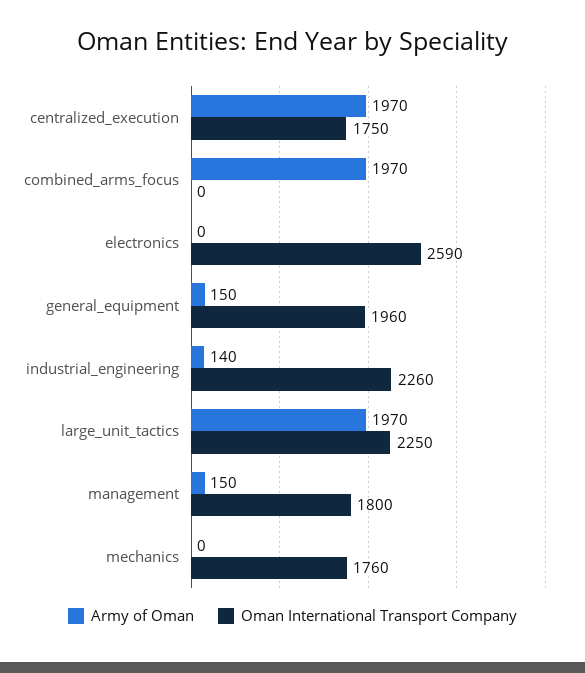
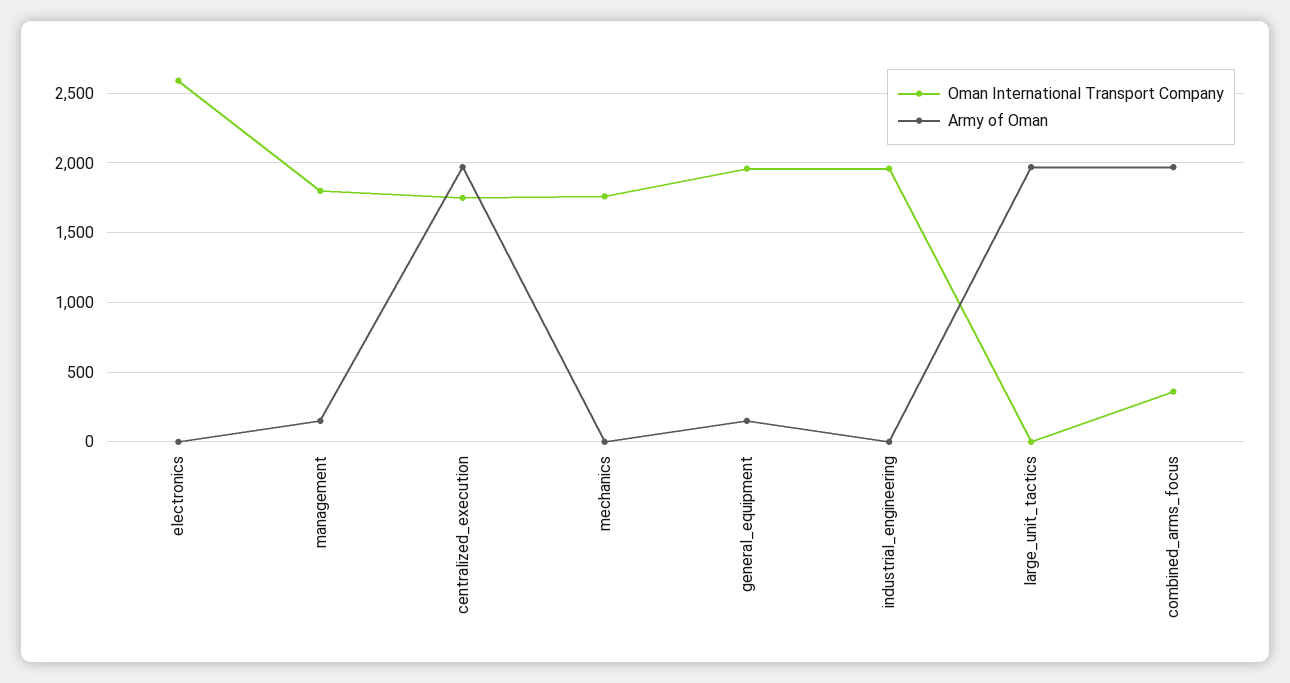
  {
    "Army of Oman": {
      "centralized_execution": 1970,
      "combined_arms_focus": 1970,
      "electronics": 0,
      "general_equipment": 150,
-     "industrial_engineering": 140,
+     "industrial_engineering": 0,
      "large_unit_tactics": 1970,
      "management": 150,
      "mechanics": 0
    },
    "Oman International Transport Company": {
      "centralized_execution": 1750,
-     "combined_arms_focus": 0,
+     "combined_arms_focus": 350,
      "electronics": 2590,
      "general_equipment": 1960,
-     "industrial_engineering": 2260,
+     "industrial_engineering": 1950,
-     "large_unit_tactics": 2250,
+     "large_unit_tactics": 0,
      "management": 1800,
      "mechanics": 1760
    }
  }

